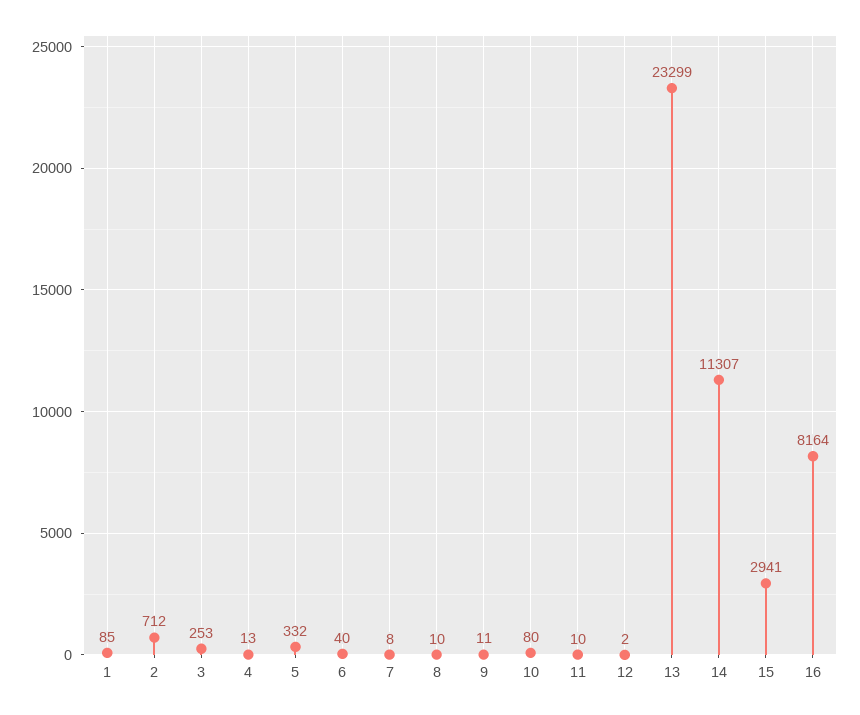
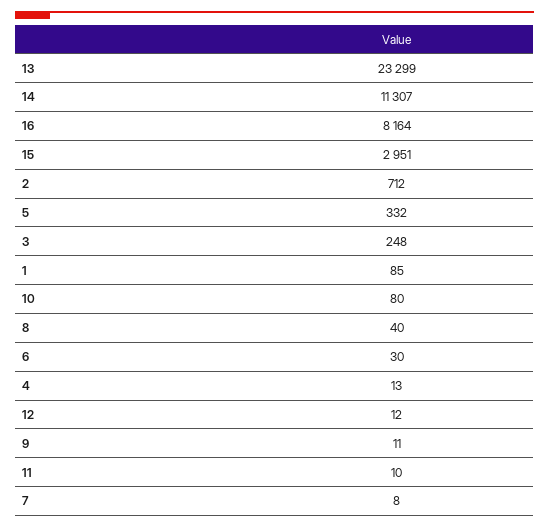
  {
    "1": 85,
    "2": 712,
-   "3": 253,
+   "3": 248,
    "4": 13,
    "5": 332,
-   "6": 40,
+   "6": 30,
    "7": 8,
-   "8": 10,
+   "8": 40,
    "9": 11,
    "10": 80,
    "11": 10,
-   "12": 2,
+   "12": 12,
    "13": 23299,
    "14": 11307,
-   "15": 2941,
+   "15": 2951,
    "16": 8164
  }

